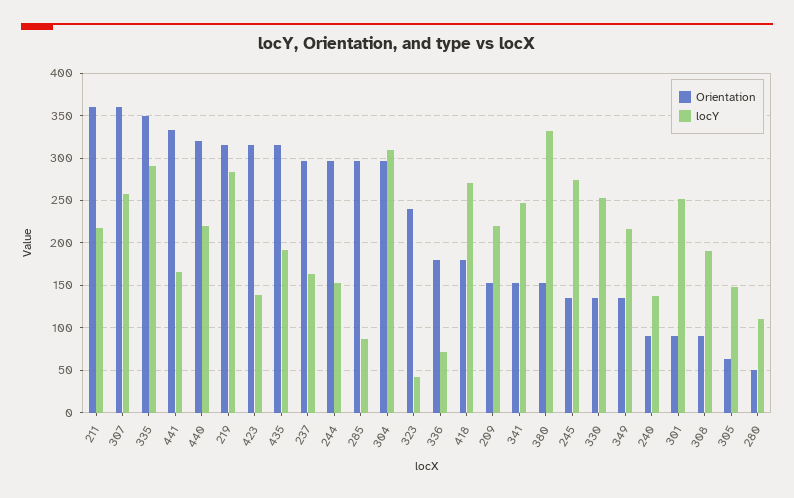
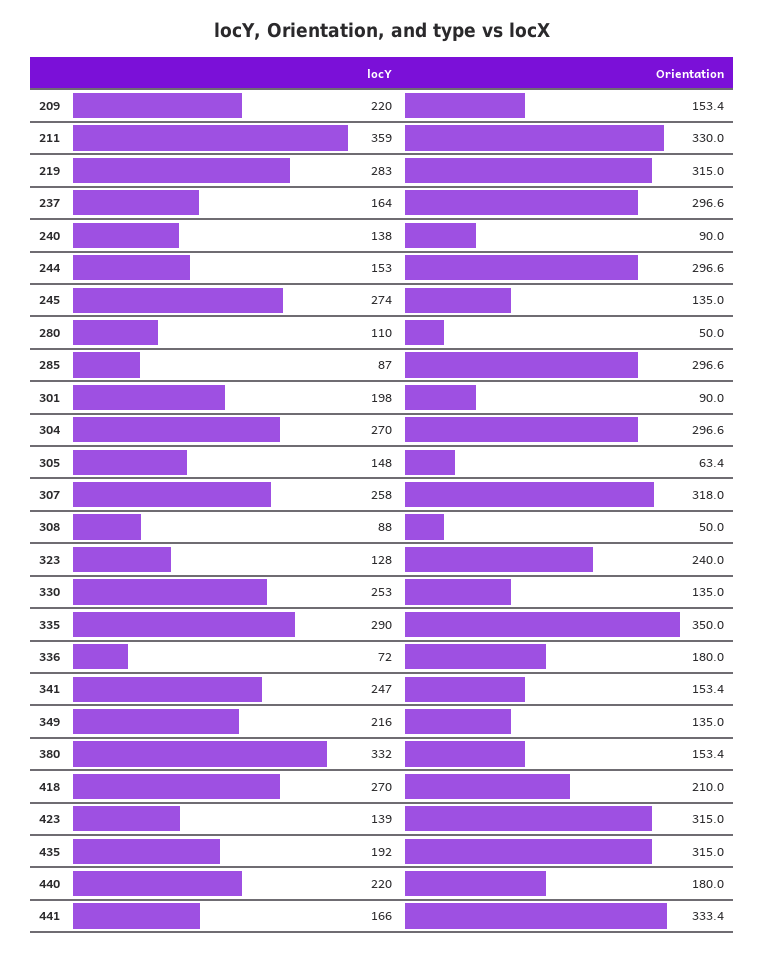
  {
    "Orientation": {
-     "211": 360,
+     "211": 330,
-     "307": 360,
+     "307": 318,
      "335": 350,
      "441": 333.4,
-     "440": 320,
+     "440": 180,
      "219": 315,
      "423": 315,
      "435": 315,
      "237": 296.6,
      "244": 296.6,
      "285": 296.6,
      "304": 296.6,
      "323": 240,
      "336": 180,
-     "418": 180,
+     "418": 210,
      "209": 153.4,
      "341": 153.4,
      "380": 153.4,
      "245": 135,
      "330": 135,
      "349": 135,
      "240": 90,
      "301": 90,
-     "308": 90,
+     "308": 50,
      "305": 63.4,
      "280": 50
    },
    "locY": {
-     "211": 220,
+     "211": 359,
      "307": 258,
      "335": 290,
      "441": 166,
      "440": 220,
      "219": 283,
      "423": 139,
      "435": 192,
      "237": 164,
      "244": 153,
      "285": 87,
-     "304": 310,
+     "304": 270,
-     "323": 40,
+     "323": 128,
      "336": 72,
      "418": 270,
      "209": 220,
      "341": 247,
      "380": 332,
      "245": 274,
      "330": 253,
      "349": 216,
      "240": 138,
-     "301": 250,
+     "301": 198,
-     "308": 190,
+     "308": 88,
      "305": 148,
      "280": 110
    }
  }

